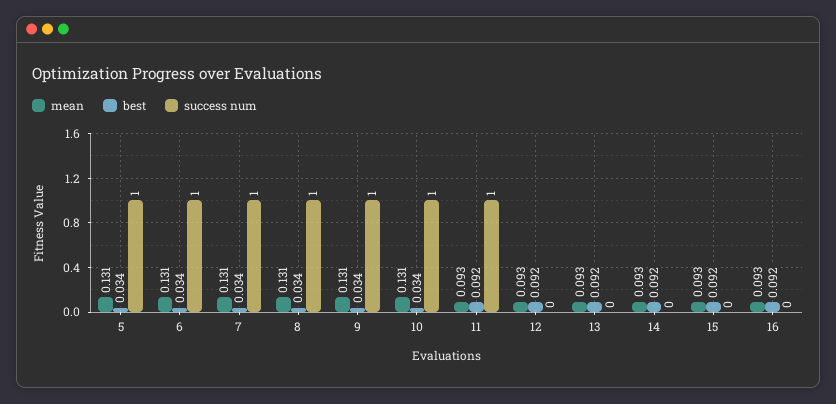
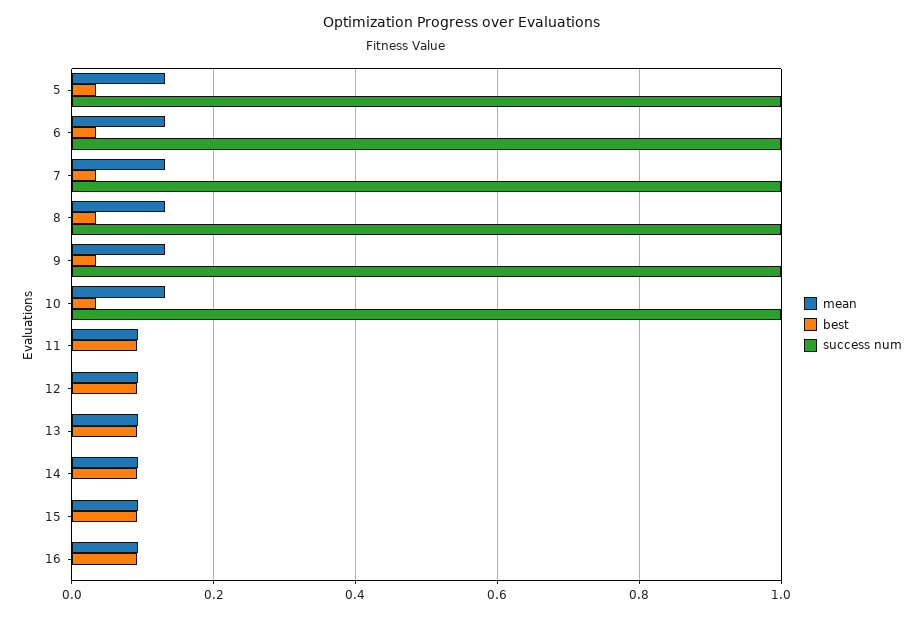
  {
    "mean": {
      "5": 0.131,
      "6": 0.131,
      "7": 0.131,
      "8": 0.131,
      "9": 0.131,
      "10": 0.131,
      "11": 0.093,
      "12": 0.093,
      "13": 0.093,
      "14": 0.093,
      "15": 0.093,
      "16": 0.093
    },
    "best": {
      "5": 0.034,
      "6": 0.034,
      "7": 0.034,
      "8": 0.034,
      "9": 0.034,
      "10": 0.034,
      "11": 0.092,
      "12": 0.092,
      "13": 0.092,
      "14": 0.092,
      "15": 0.092,
      "16": 0.092
    },
    "success num": {
      "5": 1,
      "6": 1,
      "7": 1,
      "8": 1,
      "9": 1,
      "10": 1,
-     "11": 1,
+     "11": 0,
      "12": 0,
      "13": 0,
      "14": 0,
      "15": 0,
      "16": 0
    }
  }

